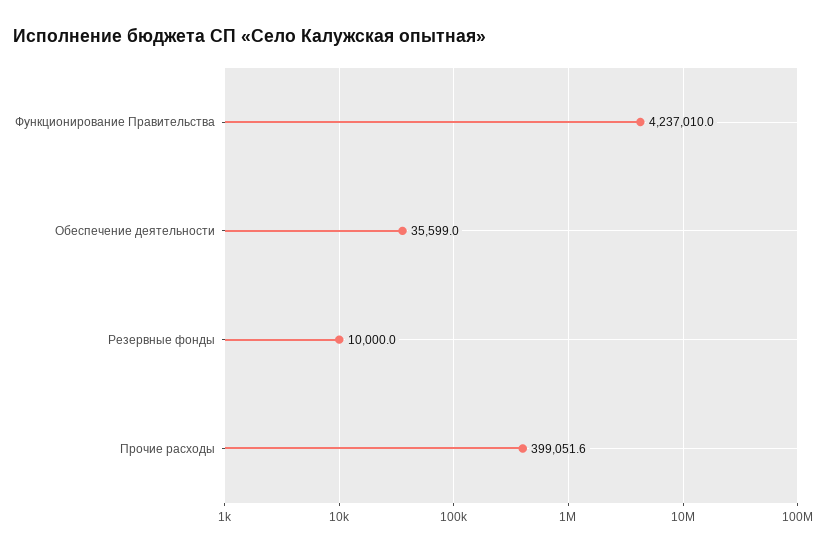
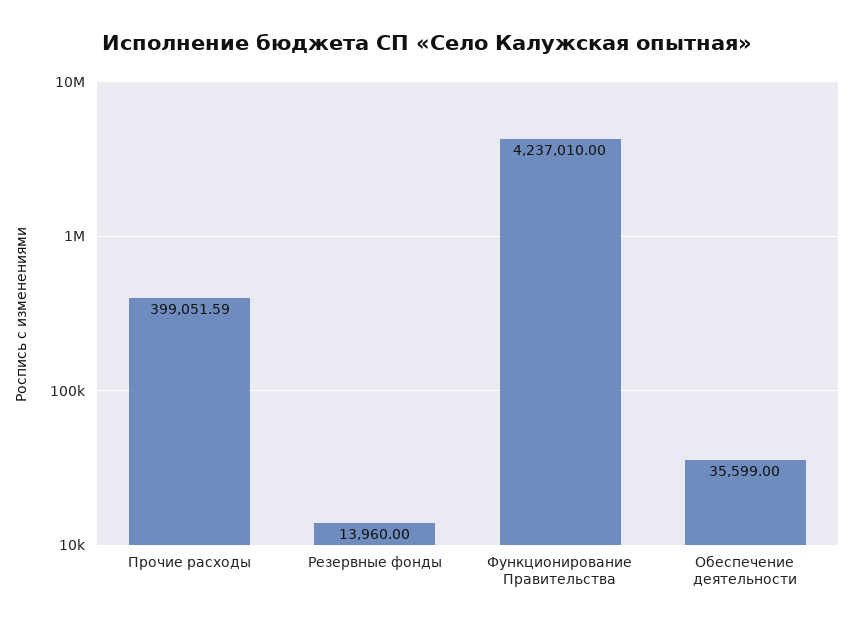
  {
    "Функционирование Правительства": 4237010,
    "Обеспечение деятельности": 35599,
-   "Резервные фонды": 10000,
+   "Резервные фонды": 13960,
    "Прочие расходы": 399051.59
  }

